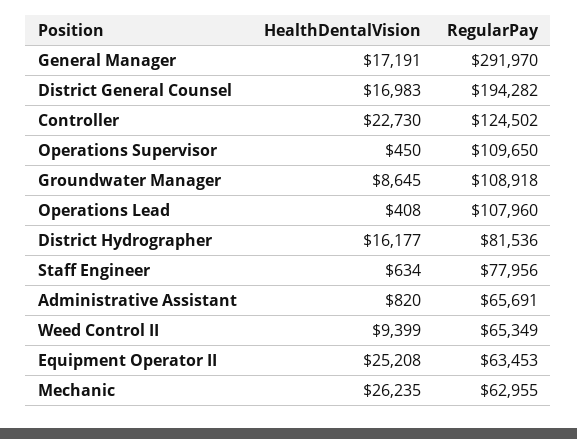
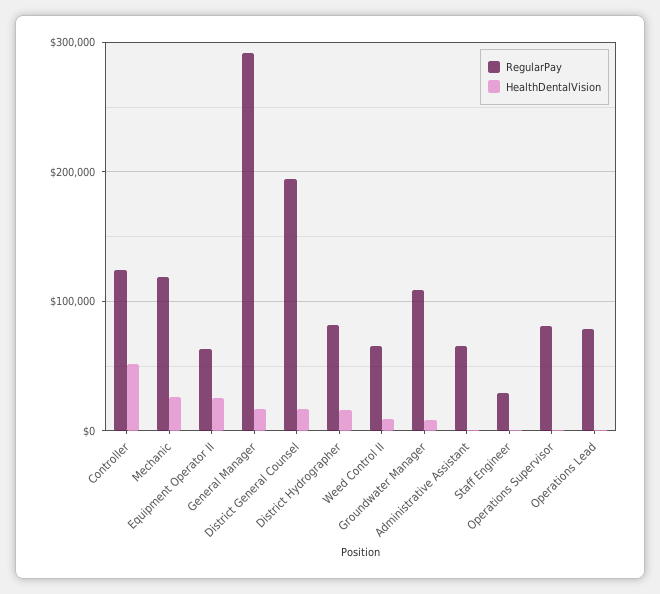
  {
    "HealthDentalVision": {
      "General Manager": 17191,
      "District General Counsel": 16983,
-     "Controller": 22730,
+     "Controller": 50000,
      "Operations Supervisor": 450,
      "Groundwater Manager": 8645,
      "Operations Lead": 408,
      "District Hydrographer": 16177,
      "Staff Engineer": 634,
      "Administrative Assistant": 820,
      "Weed Control II": 9399,
      "Equipment Operator II": 25208,
      "Mechanic": 26235
    },
    "RegularPay": {
      "General Manager": 291970,
      "District General Counsel": 194282,
      "Controller": 124502,
-     "Operations Supervisor": 109650,
+     "Operations Supervisor": 80000,
      "Groundwater Manager": 108918,
-     "Operations Lead": 107960,
+     "Operations Lead": 80000,
      "District Hydrographer": 81536,
-     "Staff Engineer": 77956,
+     "Staff Engineer": 30000,
      "Administrative Assistant": 65691,
      "Weed Control II": 65349,
      "Equipment Operator II": 63453,
-     "Mechanic": 62955
+     "Mechanic": 120000
    }
  }

